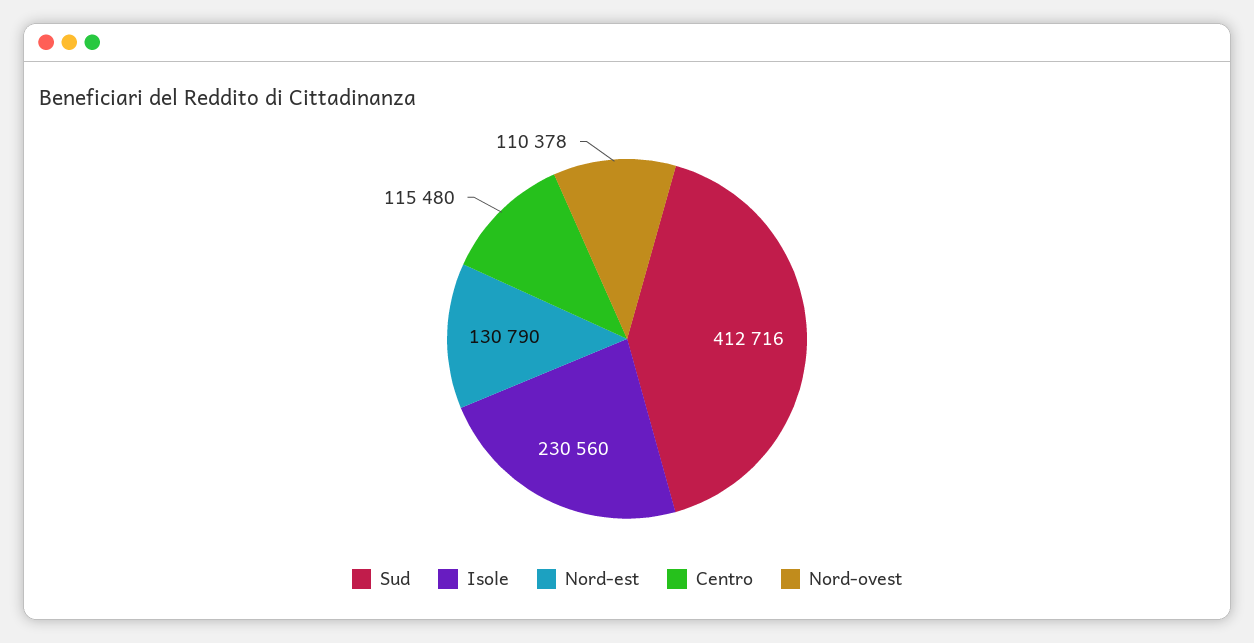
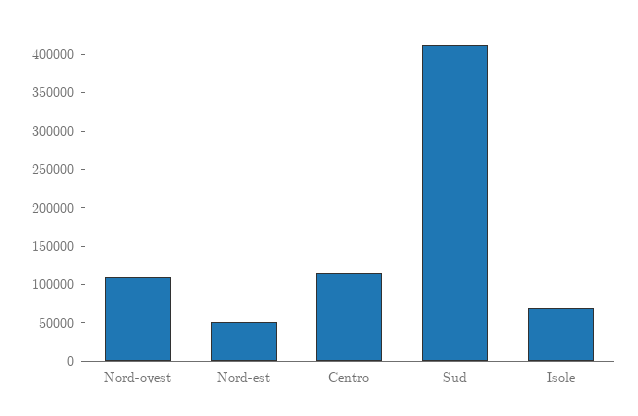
  {
    "Sud": 412716,
-   "Isole": 230560,
+   "Isole": 75000,
-   "Nord-est": 130790,
+   "Nord-est": 50000,
    "Centro": 115480,
    "Nord-ovest": 110378
  }

